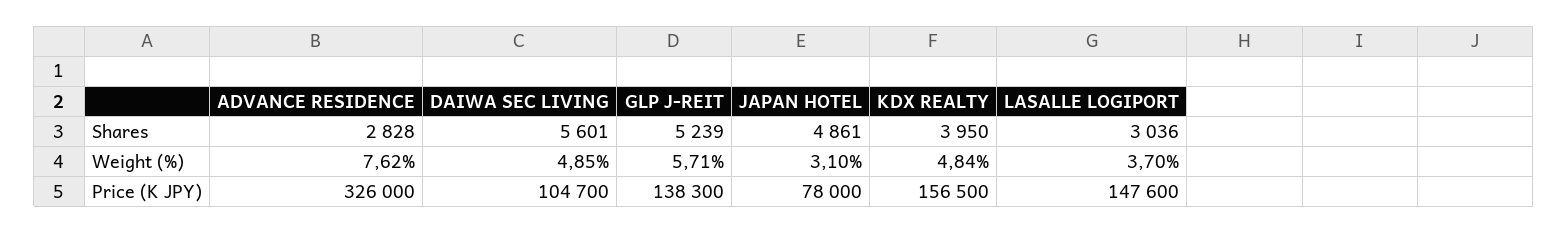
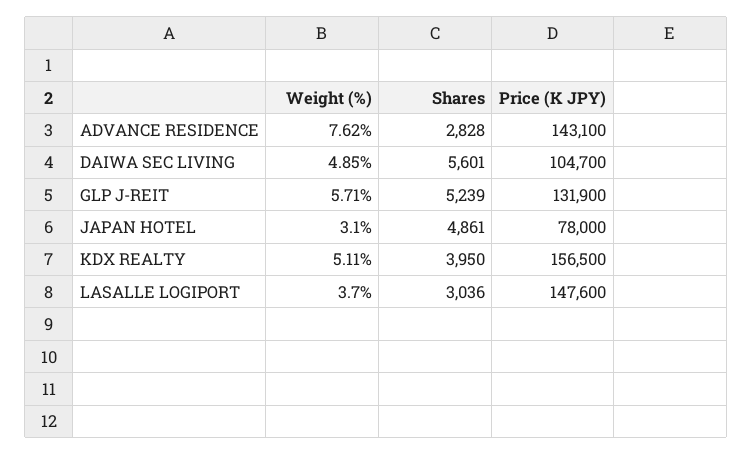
  {
    "ADVANCE RESIDENCE": {
      "Shares": 2828,
      "Weight (%)": 7.62,
-     "Price (K JPY)": 326000
+     "Price (K JPY)": 143100
    },
    "DAIWA SEC LIVING": {
      "Shares": 5601,
      "Weight (%)": 4.85,
      "Price (K JPY)": 104700
    },
    "GLP J-REIT": {
      "Shares": 5239,
      "Weight (%)": 5.71,
-     "Price (K JPY)": 138300
+     "Price (K JPY)": 131900
    },
    "JAPAN HOTEL": {
      "Shares": 4861,
      "Weight (%)": 3.1,
      "Price (K JPY)": 78000
    },
    "KDX REALTY": {
      "Shares": 3950,
-     "Weight (%)": 4.84,
+     "Weight (%)": 5.11,
      "Price (K JPY)": 156500
    },
    "LASALLE LOGIPORT": {
      "Shares": 3036,
      "Weight (%)": 3.7,
      "Price (K JPY)": 147600
    }
  }

